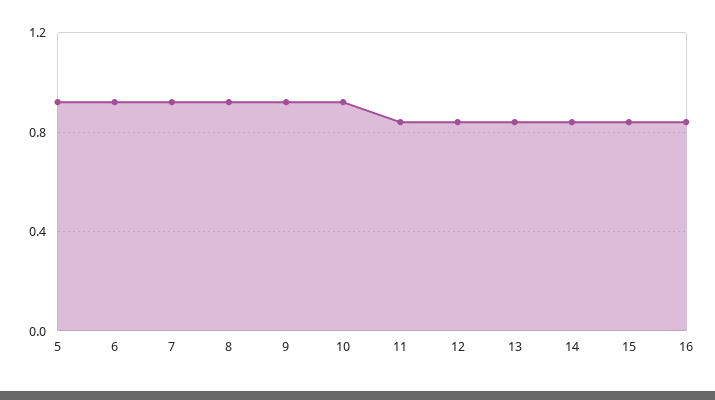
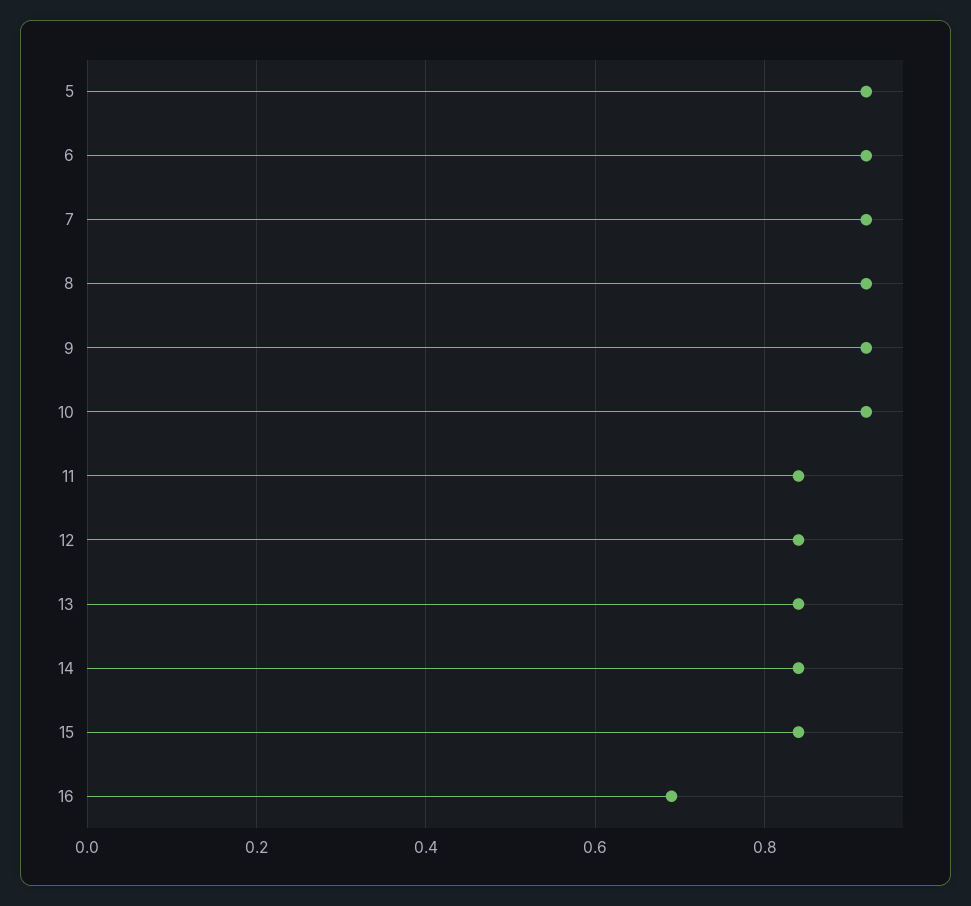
  {
    "5": 0.9,
    "6": 0.9,
    "7": 0.9,
    "8": 0.9,
    "9": 0.9,
    "10": 0.9,
    "11": 0.85,
    "12": 0.85,
    "13": 0.85,
    "14": 0.85,
    "15": 0.85,
-   "16": 0.85
+   "16": 0.7
  }

